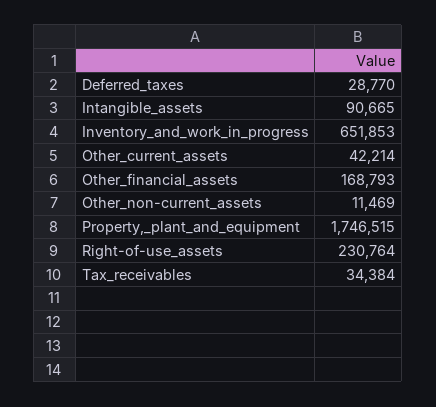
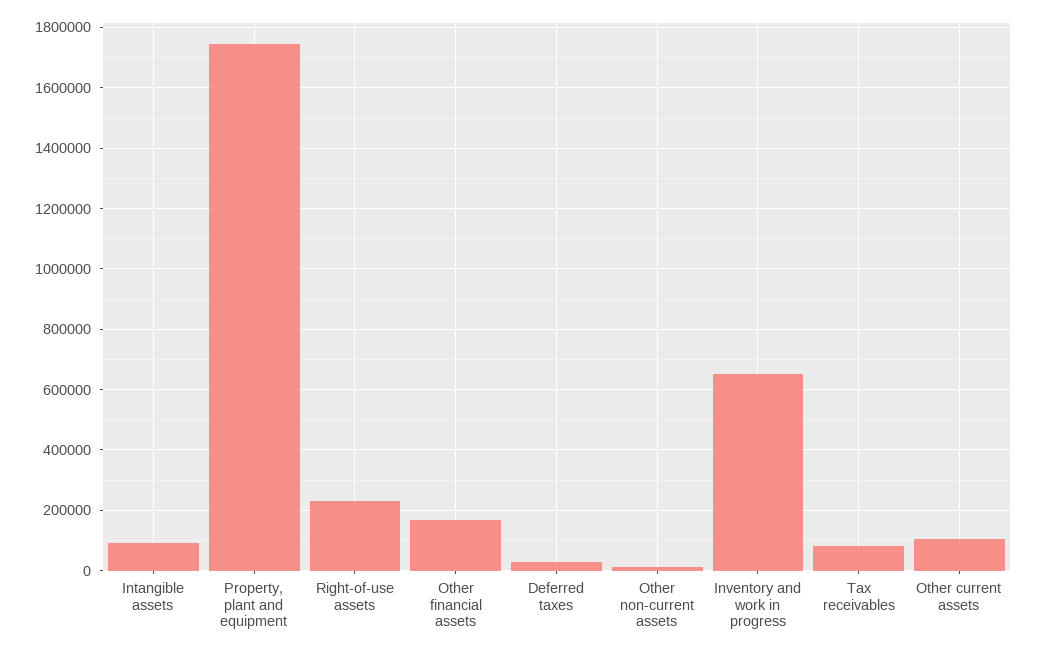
  {
    "Deferred_taxes": 28770,
    "Intangible_assets": 90665,
    "Inventory_and_work_in_progress": 651853,
-   "Other_current_assets": 42214,
+   "Other_current_assets": 100000,
    "Other_financial_assets": 168793,
    "Other_non-current_assets": 11469,
    "Property,_plant_and_equipment": 1746515,
    "Right-of-use_assets": 230764,
-   "Tax_receivables": 34384
+   "Tax_receivables": 80000
  }

